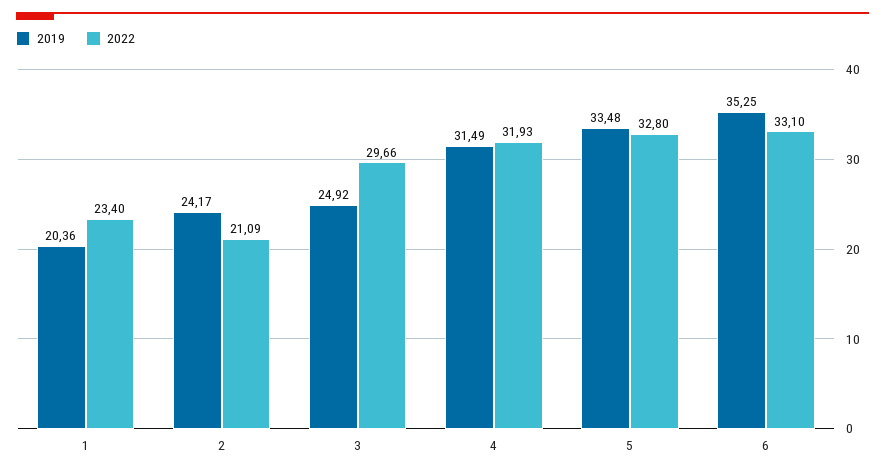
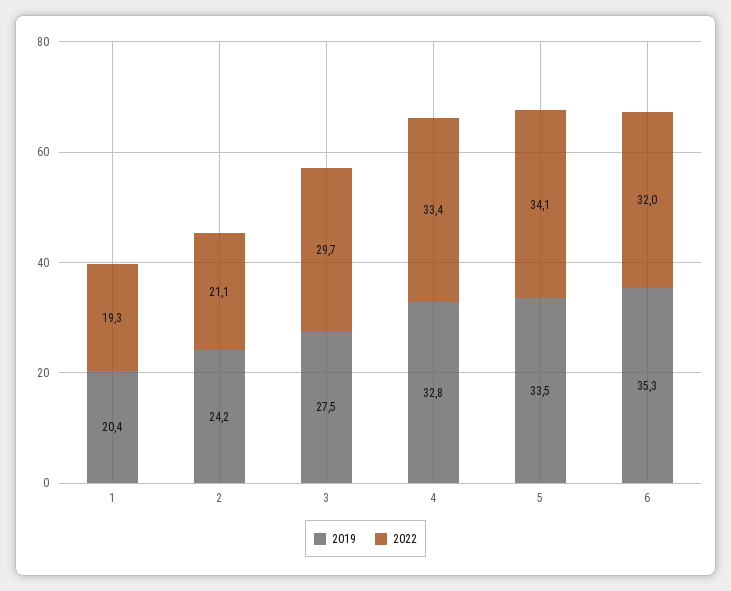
  {
    "2019": {
      "1": 20.36,
      "2": 24.17,
-     "3": 24.92,
+     "3": 27.5,
-     "4": 31.49,
+     "4": 32.8,
      "5": 33.48,
      "6": 35.25
    },
    "2022": {
-     "1": 23.4,
+     "1": 19.3,
      "2": 21.09,
      "3": 29.66,
-     "4": 31.93,
+     "4": 33.4,
-     "5": 32.8,
+     "5": 34.1,
-     "6": 33.1
+     "6": 32
    }
  }

